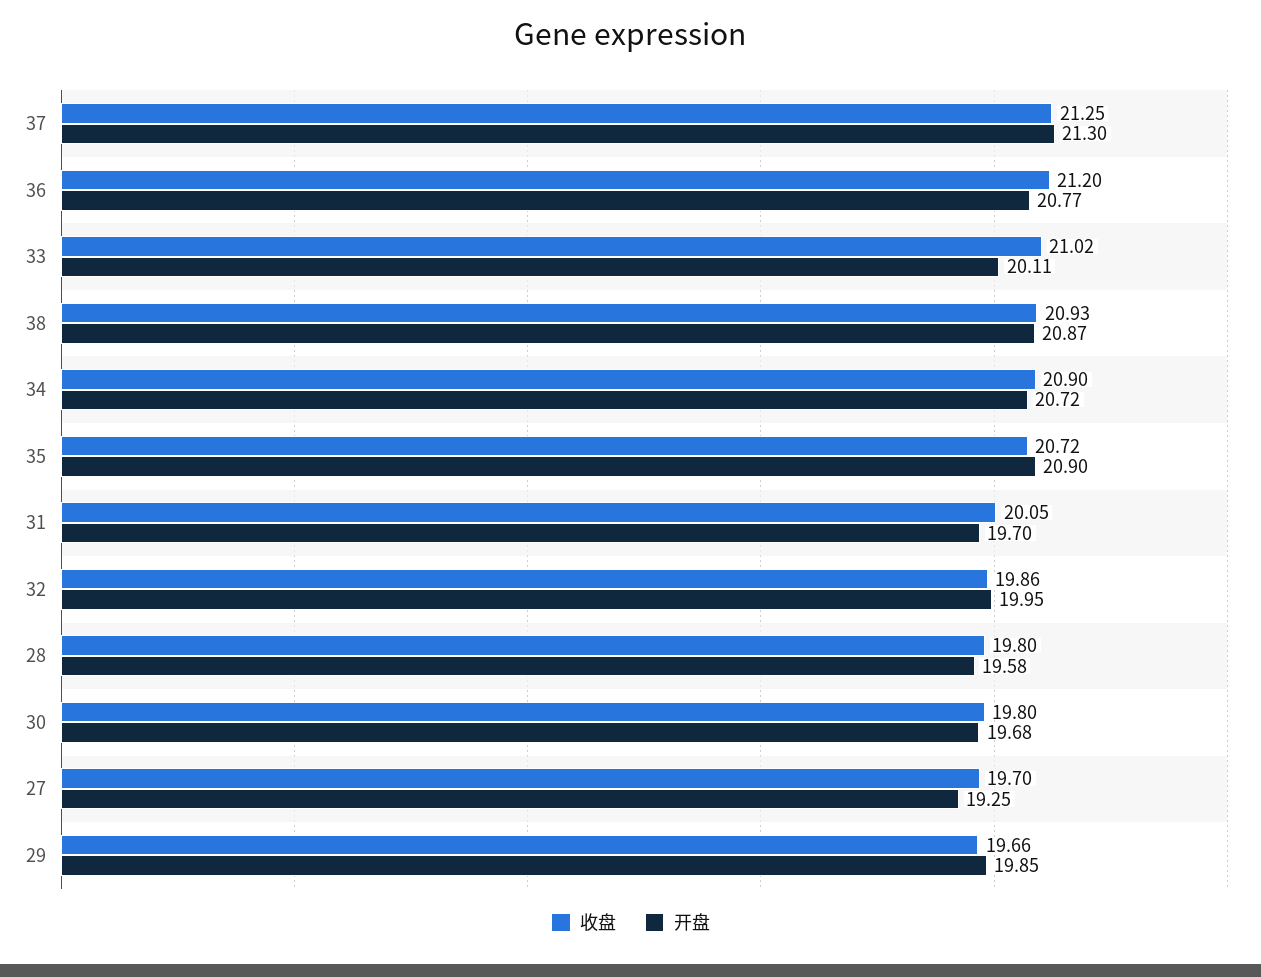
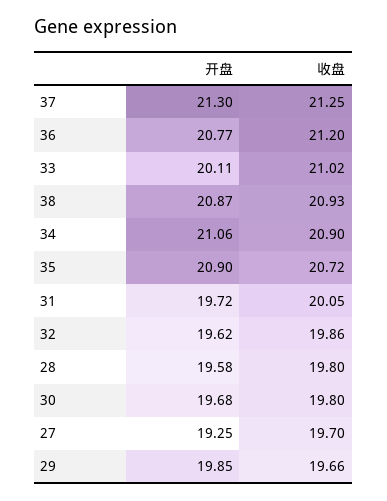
  {
    "收盘": {
      "37": 21.25,
      "36": 21.2,
      "33": 21.02,
      "38": 20.93,
      "34": 20.9,
      "35": 20.72,
      "31": 20.05,
      "32": 19.86,
      "28": 19.8,
      "30": 19.8,
      "27": 19.7,
      "29": 19.66
    },
    "开盘": {
      "37": 21.3,
      "36": 20.77,
      "33": 20.11,
      "38": 20.87,
-     "34": 20.72,
+     "34": 21.06,
      "35": 20.9,
-     "31": 19.7,
+     "31": 19.72,
-     "32": 19.95,
+     "32": 19.62,
      "28": 19.58,
      "30": 19.68,
      "27": 19.25,
      "29": 19.85
    }
  }

